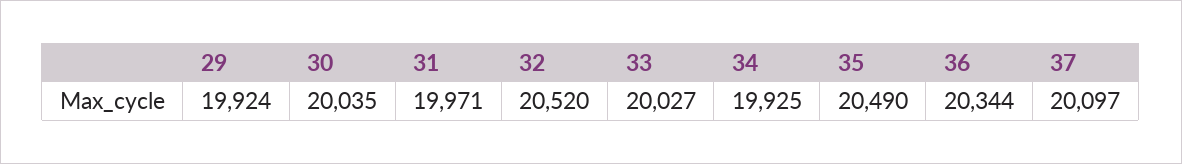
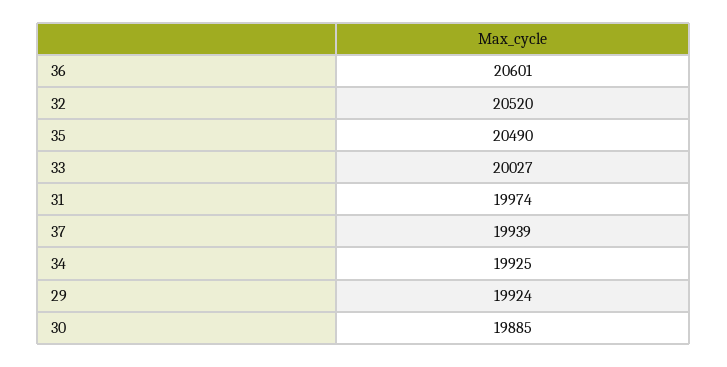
  {
    "29": 19924,
-   "30": 20035,
+   "30": 19885,
-   "31": 19971,
+   "31": 19974,
    "32": 20520,
    "33": 20027,
    "34": 19925,
    "35": 20490,
-   "36": 20344,
+   "36": 20601,
-   "37": 20097
+   "37": 19939
  }

